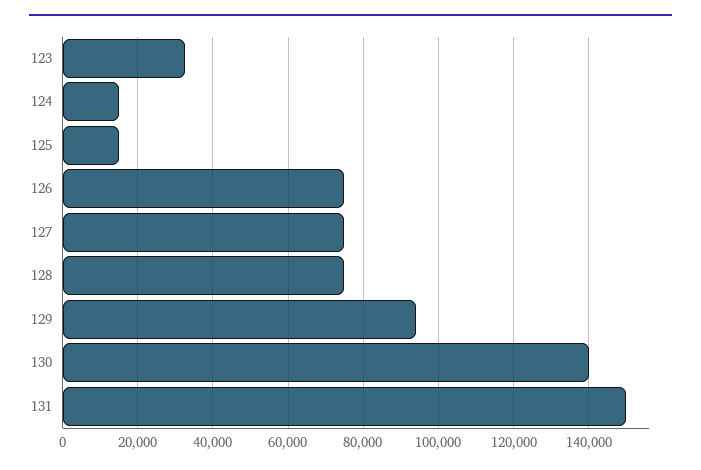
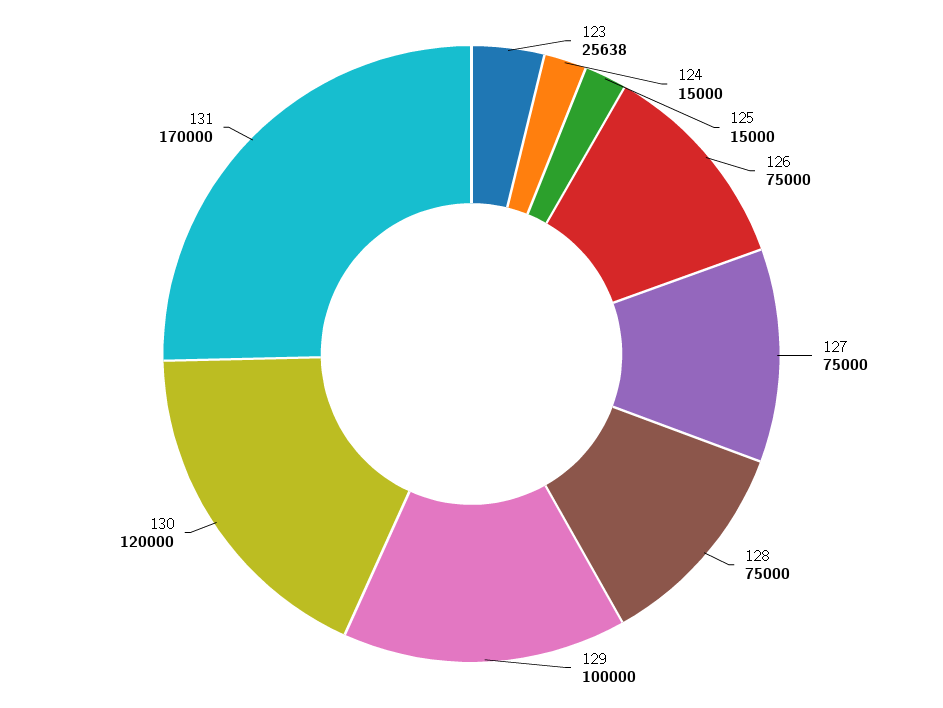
  {
-   "123": 32000,
+   "123": 25638,
    "124": 15000,
    "125": 15000,
    "126": 75000,
    "127": 75000,
    "128": 75000,
-   "129": 94000,
+   "129": 100000,
-   "130": 140000,
+   "130": 120000,
-   "131": 150000
+   "131": 170000
  }

